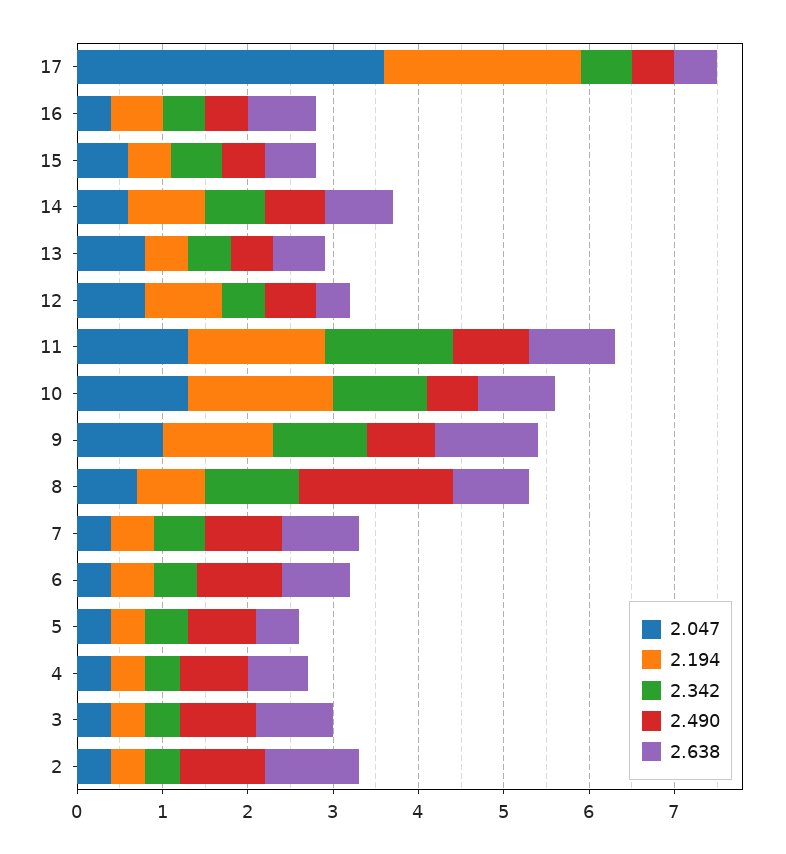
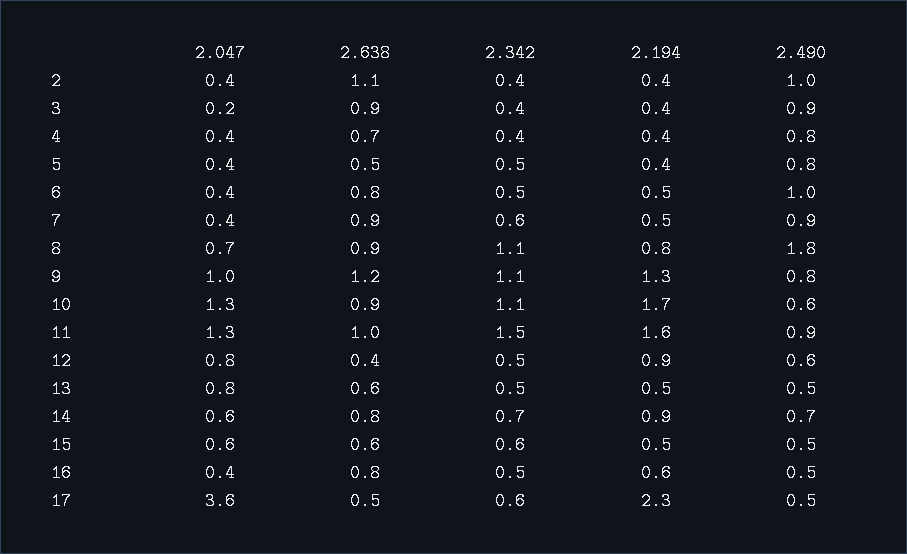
  {
    "2.047": {
      "17": 3.6,
      "16": 0.4,
      "15": 0.6,
      "14": 0.6,
      "13": 0.8,
      "12": 0.8,
      "11": 1.3,
      "10": 1.3,
      "9": 1,
      "8": 0.7,
      "7": 0.4,
      "6": 0.4,
      "5": 0.4,
      "4": 0.4,
-     "3": 0.4,
+     "3": 0.2,
      "2": 0.4
    },
    "2.194": {
      "17": 2.3,
      "16": 0.6,
      "15": 0.5,
      "14": 0.9,
      "13": 0.5,
      "12": 0.9,
      "11": 1.6,
      "10": 1.7,
      "9": 1.3,
      "8": 0.8,
      "7": 0.5,
      "6": 0.5,
      "5": 0.4,
      "4": 0.4,
      "3": 0.4,
      "2": 0.4
    },
    "2.342": {
      "17": 0.6,
      "16": 0.5,
      "15": 0.6,
      "14": 0.7,
      "13": 0.5,
      "12": 0.5,
      "11": 1.5,
      "10": 1.1,
      "9": 1.1,
      "8": 1.1,
      "7": 0.6,
      "6": 0.5,
      "5": 0.5,
      "4": 0.4,
      "3": 0.4,
      "2": 0.4
    },
    "2.490": {
      "17": 0.5,
      "16": 0.5,
      "15": 0.5,
      "14": 0.7,
      "13": 0.5,
      "12": 0.6,
      "11": 0.9,
      "10": 0.6,
      "9": 0.8,
      "8": 1.8,
      "7": 0.9,
      "6": 1,
      "5": 0.8,
      "4": 0.8,
      "3": 0.9,
      "2": 1
    },
    "2.638": {
      "17": 0.5,
      "16": 0.8,
      "15": 0.6,
      "14": 0.8,
      "13": 0.6,
      "12": 0.4,
      "11": 1,
      "10": 0.9,
      "9": 1.2,
      "8": 0.9,
      "7": 0.9,
      "6": 0.8,
      "5": 0.5,
      "4": 0.7,
      "3": 0.9,
      "2": 1.1
    }
  }

